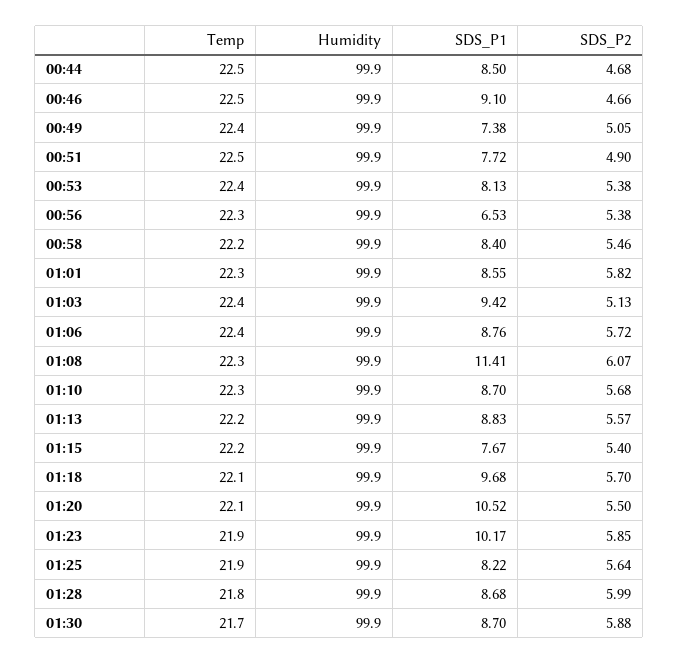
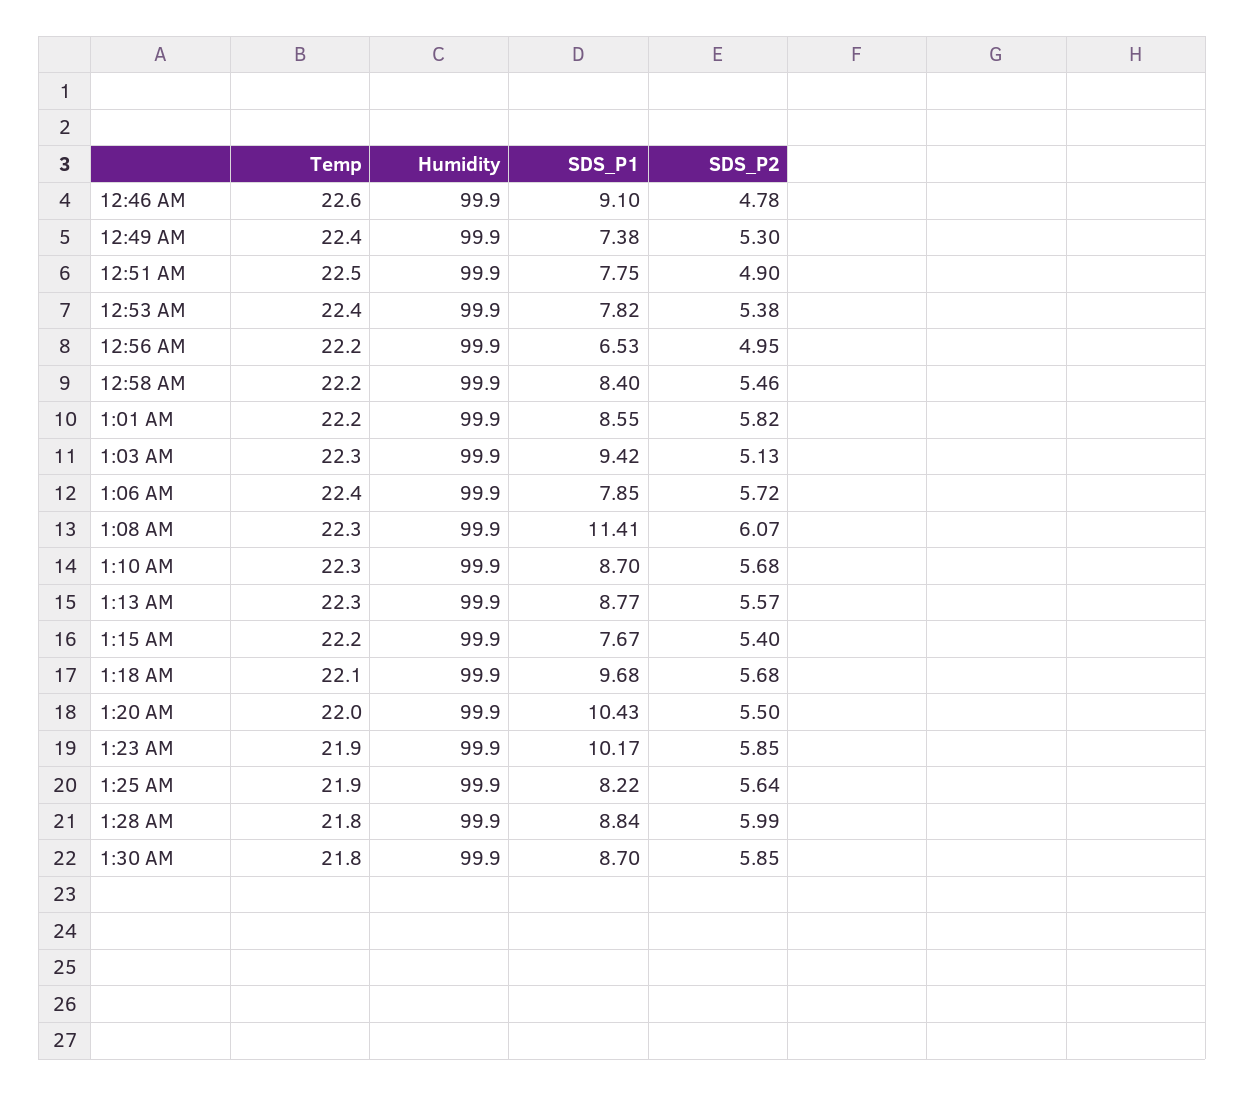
  {
    "Temp": {
-     "00:44": 22.5,
-     "00:46": 22.5,
+     "00:46": 22.6,
      "00:49": 22.4,
      "00:51": 22.5,
      "00:53": 22.4,
-     "00:56": 22.3,
+     "00:56": 22.2,
      "00:58": 22.2,
-     "01:01": 22.3,
+     "01:01": 22.2,
-     "01:03": 22.4,
+     "01:03": 22.3,
      "01:06": 22.4,
      "01:08": 22.3,
      "01:10": 22.3,
-     "01:13": 22.2,
+     "01:13": 22.3,
      "01:15": 22.2,
      "01:18": 22.1,
-     "01:20": 22.1,
+     "01:20": 22,
      "01:23": 21.9,
      "01:25": 21.9,
      "01:28": 21.8,
-     "01:30": 21.7
+     "01:30": 21.8
    },
    "Humidity": {
-     "00:44": 99.9,
      "00:46": 99.9,
      "00:49": 99.9,
      "00:51": 99.9,
      "00:53": 99.9,
      "00:56": 99.9,
      "00:58": 99.9,
      "01:01": 99.9,
      "01:03": 99.9,
      "01:06": 99.9,
      "01:08": 99.9,
      "01:10": 99.9,
      "01:13": 99.9,
      "01:15": 99.9,
      "01:18": 99.9,
      "01:20": 99.9,
      "01:23": 99.9,
      "01:25": 99.9,
      "01:28": 99.9,
      "01:30": 99.9
    },
    "SDS_P1": {
-     "00:44": 8.5,
      "00:46": 9.1,
      "00:49": 7.38,
-     "00:51": 7.72,
+     "00:51": 7.75,
-     "00:53": 8.13,
+     "00:53": 7.82,
      "00:56": 6.53,
      "00:58": 8.4,
      "01:01": 8.55,
      "01:03": 9.42,
-     "01:06": 8.76,
+     "01:06": 7.85,
      "01:08": 11.41,
      "01:10": 8.7,
-     "01:13": 8.83,
+     "01:13": 8.77,
      "01:15": 7.67,
      "01:18": 9.68,
-     "01:20": 10.52,
+     "01:20": 10.43,
      "01:23": 10.17,
      "01:25": 8.22,
-     "01:28": 8.68,
+     "01:28": 8.84,
      "01:30": 8.7
    },
    "SDS_P2": {
-     "00:44": 4.68,
-     "00:46": 4.66,
+     "00:46": 4.78,
-     "00:49": 5.05,
+     "00:49": 5.3,
      "00:51": 4.9,
      "00:53": 5.38,
-     "00:56": 5.38,
+     "00:56": 4.95,
      "00:58": 5.46,
      "01:01": 5.82,
      "01:03": 5.13,
      "01:06": 5.72,
      "01:08": 6.07,
      "01:10": 5.68,
      "01:13": 5.57,
      "01:15": 5.4,
-     "01:18": 5.7,
+     "01:18": 5.68,
      "01:20": 5.5,
      "01:23": 5.85,
      "01:25": 5.64,
      "01:28": 5.99,
-     "01:30": 5.88
+     "01:30": 5.85
    }
  }

